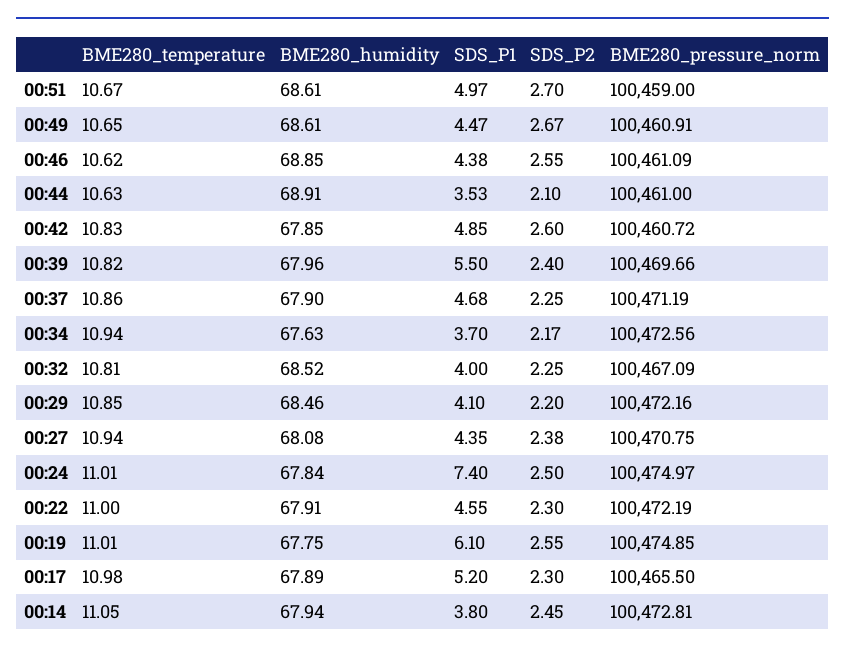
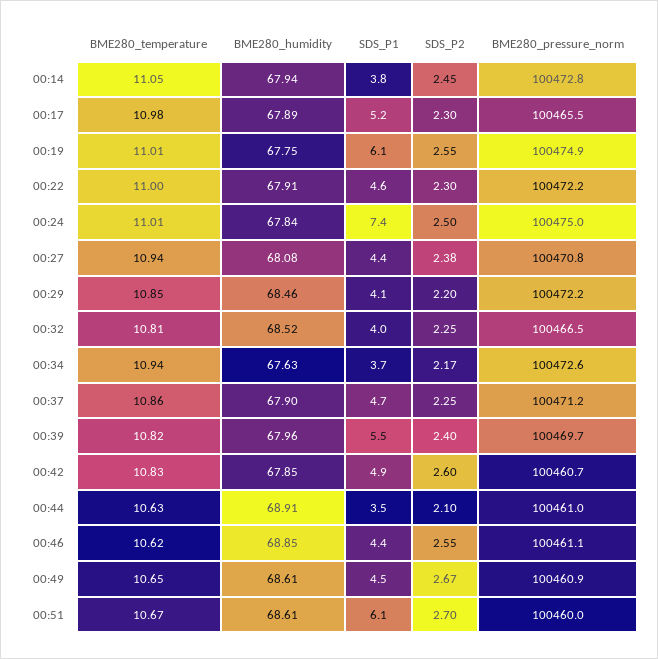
  {
    "BME280_temperature": {
      "00:51": 10.67,
      "00:49": 10.65,
      "00:46": 10.62,
      "00:44": 10.63,
      "00:42": 10.83,
      "00:39": 10.82,
      "00:37": 10.86,
      "00:34": 10.94,
      "00:32": 10.81,
      "00:29": 10.85,
      "00:27": 10.94,
      "00:24": 11.01,
      "00:22": 11,
      "00:19": 11.01,
      "00:17": 10.98,
      "00:14": 11.05
    },
    "BME280_humidity": {
      "00:51": 68.61,
      "00:49": 68.61,
      "00:46": 68.85,
      "00:44": 68.91,
      "00:42": 67.85,
      "00:39": 67.96,
      "00:37": 67.9,
      "00:34": 67.63,
      "00:32": 68.52,
      "00:29": 68.46,
      "00:27": 68.08,
      "00:24": 67.84,
      "00:22": 67.91,
      "00:19": 67.75,
      "00:17": 67.89,
      "00:14": 67.94
    },
    "SDS_P1": {
-     "00:51": 4.97,
+     "00:51": 6.1,
      "00:49": 4.47,
      "00:46": 4.38,
      "00:44": 3.53,
      "00:42": 4.85,
      "00:39": 5.5,
      "00:37": 4.68,
      "00:34": 3.7,
      "00:32": 4,
      "00:29": 4.1,
      "00:27": 4.35,
      "00:24": 7.4,
      "00:22": 4.55,
      "00:19": 6.1,
      "00:17": 5.2,
      "00:14": 3.8
    },
    "SDS_P2": {
      "00:51": 2.7,
      "00:49": 2.67,
      "00:46": 2.55,
      "00:44": 2.1,
      "00:42": 2.6,
      "00:39": 2.4,
      "00:37": 2.25,
      "00:34": 2.17,
      "00:32": 2.25,
      "00:29": 2.2,
      "00:27": 2.38,
      "00:24": 2.5,
      "00:22": 2.3,
      "00:19": 2.55,
      "00:17": 2.3,
      "00:14": 2.45
    },
    "BME280_pressure_norm": {
-     "00:51": 100459,
+     "00:51": 100460,
      "00:49": 100460.91,
      "00:46": 100461.09,
      "00:44": 100461,
      "00:42": 100460.72,
      "00:39": 100469.66,
      "00:37": 100471.19,
      "00:34": 100472.56,
-     "00:32": 100467.09,
+     "00:32": 100466.5,
      "00:29": 100472.16,
      "00:27": 100470.75,
      "00:24": 100474.97,
      "00:22": 100472.19,
      "00:19": 100474.85,
      "00:17": 100465.5,
      "00:14": 100472.81
    }
  }

